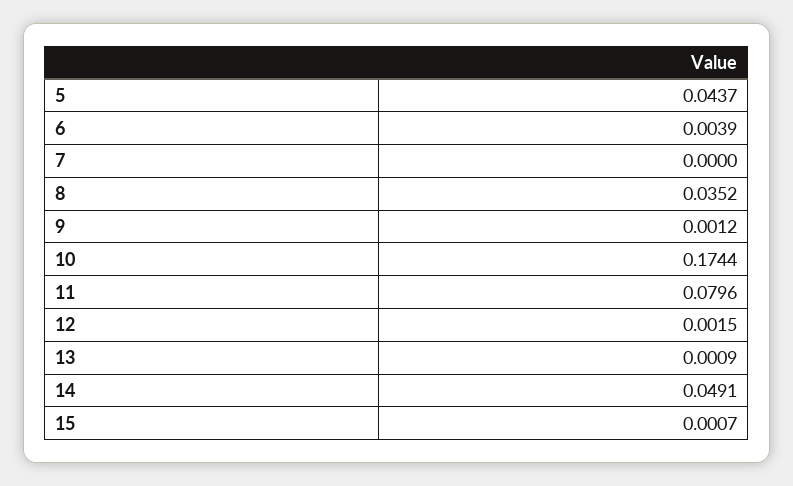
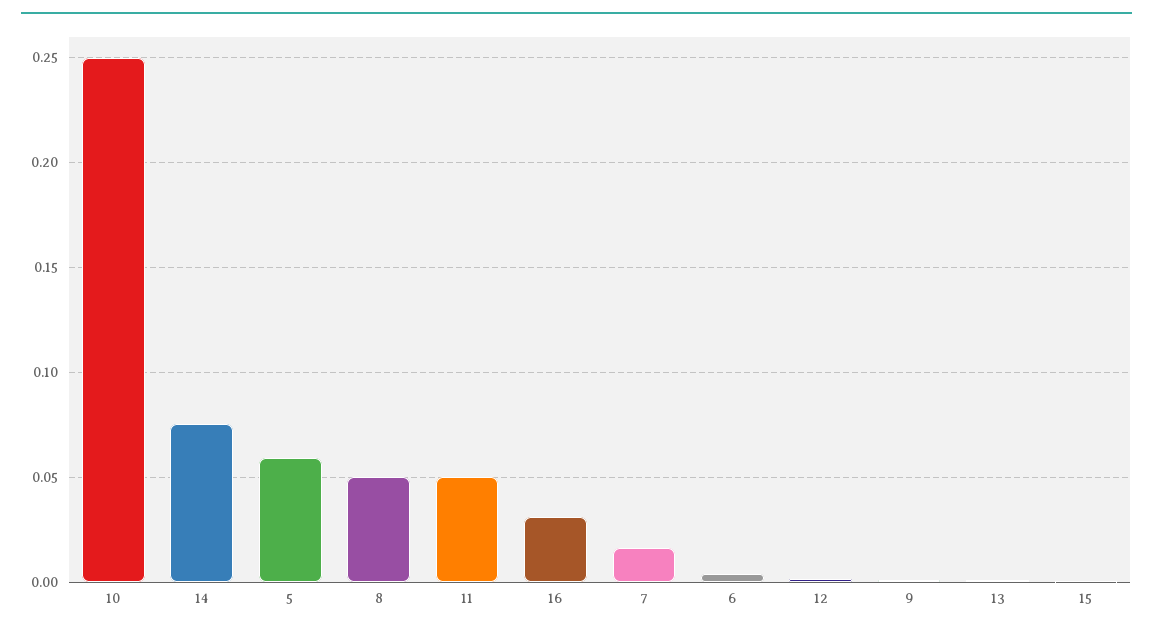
  {
-   "5": 0.0437,
+   "5": 0.06,
    "6": 0.0039,
-   "7": 0,
+   "7": 0.015,
-   "8": 0.0352,
+   "8": 0.05,
    "9": 0.0012,
-   "10": 0.1744,
+   "10": 0.25,
-   "11": 0.0796,
+   "11": 0.05,
    "12": 0.0015,
    "13": 0.0009,
-   "14": 0.0491,
+   "14": 0.075,
-   "15": 0.0007
+   "15": 0.0007,
+   "16": 0.03
  }

